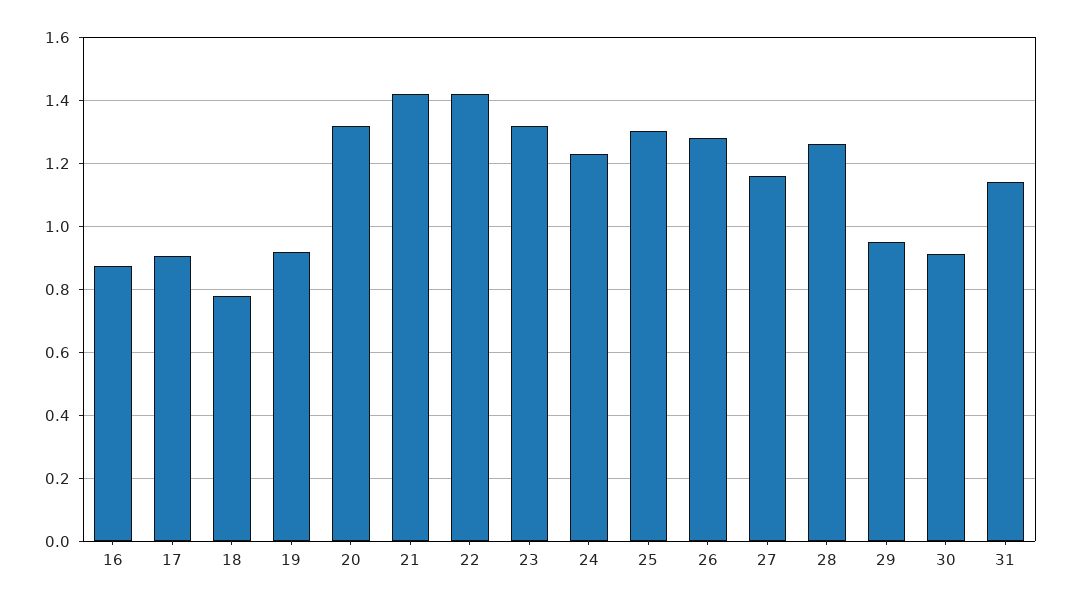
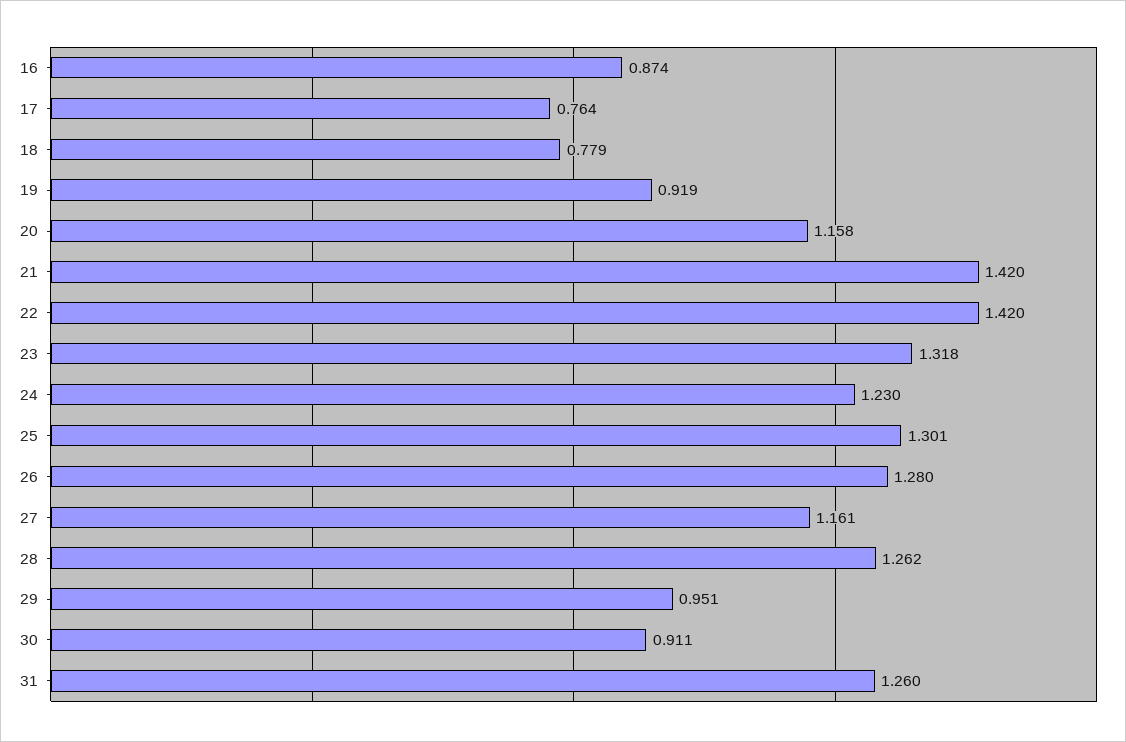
  {
    "16": 0.874,
-   "17": 0.9,
+   "17": 0.764,
    "18": 0.779,
    "19": 0.919,
-   "20": 1.32,
+   "20": 1.158,
    "21": 1.42,
    "22": 1.42,
    "23": 1.318,
    "24": 1.23,
    "25": 1.301,
    "26": 1.28,
    "27": 1.161,
    "28": 1.262,
    "29": 0.951,
    "30": 0.911,
-   "31": 1.14
+   "31": 1.26
  }

